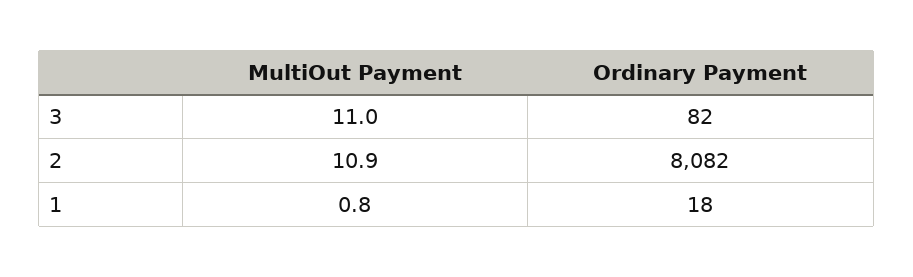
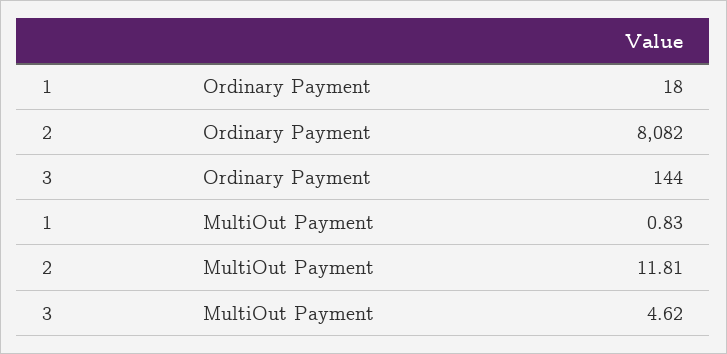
  {
    "MultiOut Payment": {
-     "3": 11,
+     "3": 4.62,
-     "2": 10.9,
+     "2": 11.81,
      "1": 0.83
    },
    "Ordinary Payment": {
-     "3": 82,
+     "3": 144,
      "2": 8082,
      "1": 18
    }
  }

